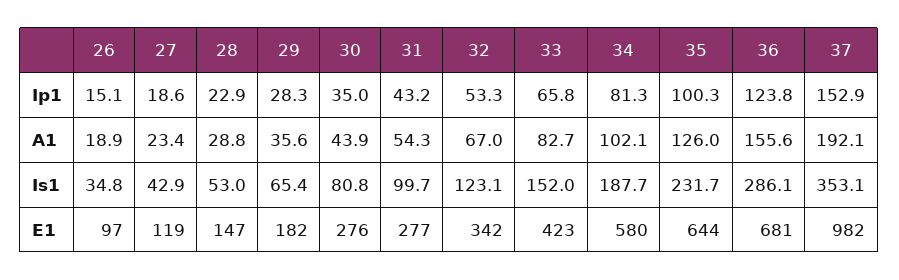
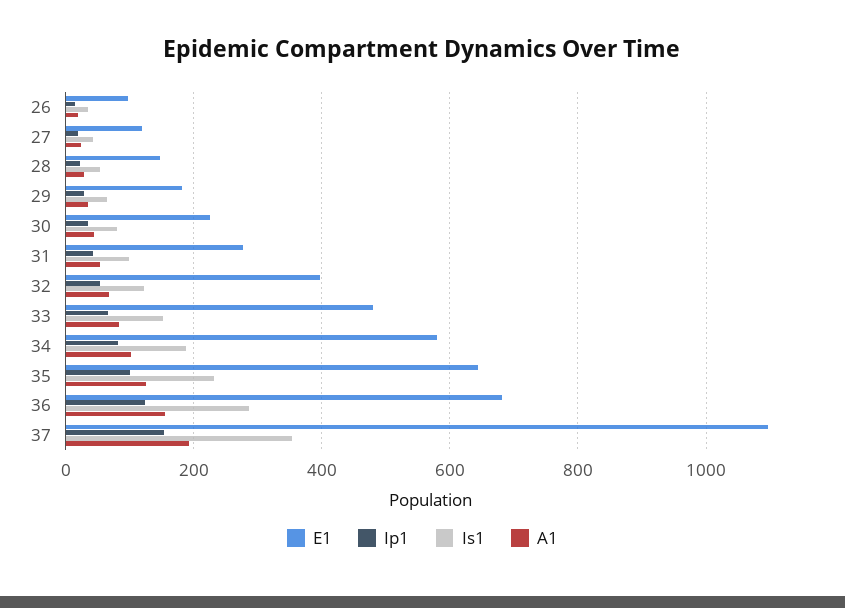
  {
    "Ip1": {
      "26": 15.1,
      "27": 18.6,
      "28": 22.9,
      "29": 28.3,
      "30": 35,
      "31": 43.2,
      "32": 53.3,
      "33": 65.8,
      "34": 81.3,
      "35": 100.3,
      "36": 123.8,
      "37": 152.9
    },
    "A1": {
      "26": 18.9,
      "27": 23.4,
      "28": 28.8,
      "29": 35.6,
      "30": 43.9,
      "31": 54.3,
      "32": 67,
      "33": 82.7,
      "34": 102.1,
      "35": 126,
      "36": 155.6,
      "37": 192.1
    },
    "Is1": {
      "26": 34.8,
      "27": 42.9,
      "28": 53,
      "29": 65.4,
      "30": 80.8,
      "31": 99.7,
      "32": 123.1,
      "33": 152,
      "34": 187.7,
      "35": 231.7,
      "36": 286.1,
      "37": 353.1
    },
    "E1": {
      "26": 97,
      "27": 119,
      "28": 147,
      "29": 182,
-     "30": 276,
+     "30": 220,
      "31": 277,
-     "32": 342,
+     "32": 400,
-     "33": 423,
+     "33": 480,
      "34": 580,
      "35": 644,
      "36": 681,
-     "37": 982
+     "37": 1100
    }
  }

